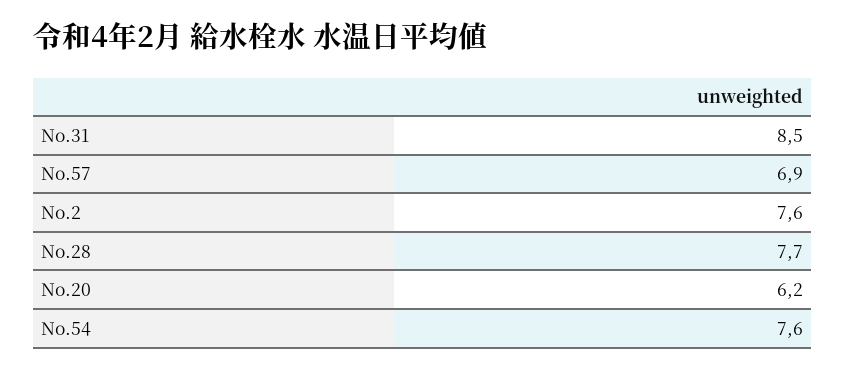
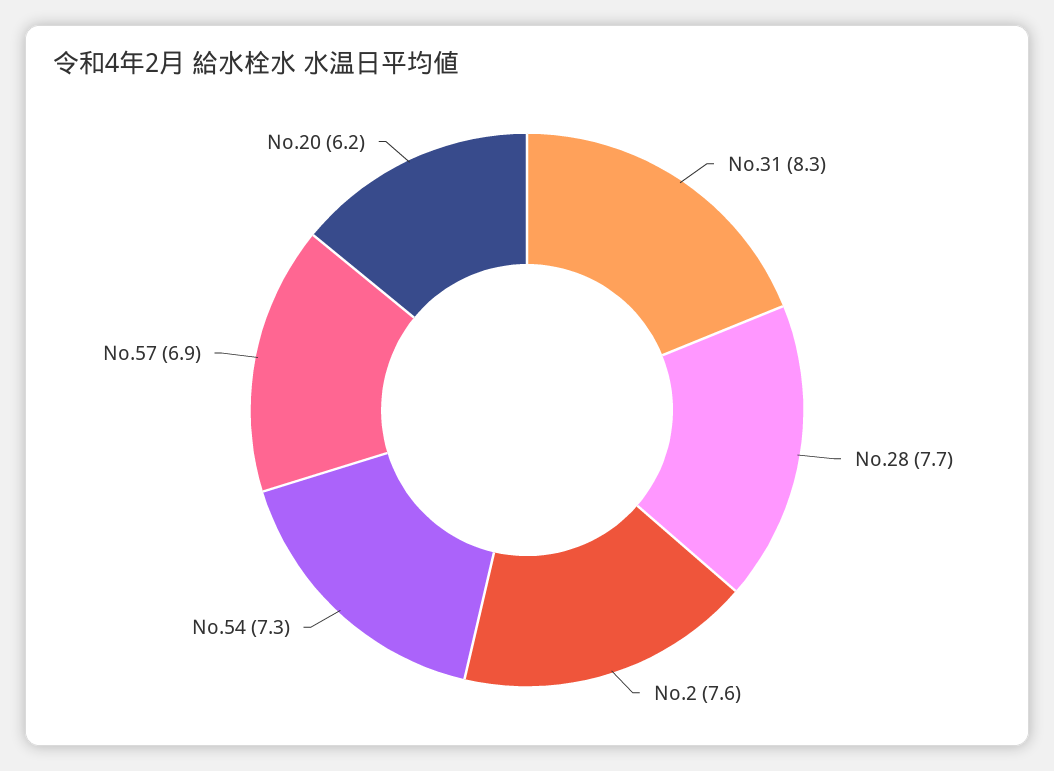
  {
-   "No.31": 8.5,
+   "No.31": 8.3,
    "No.57": 6.9,
    "No.2": 7.6,
    "No.28": 7.7,
    "No.20": 6.2,
-   "No.54": 7.6
+   "No.54": 7.3
  }

